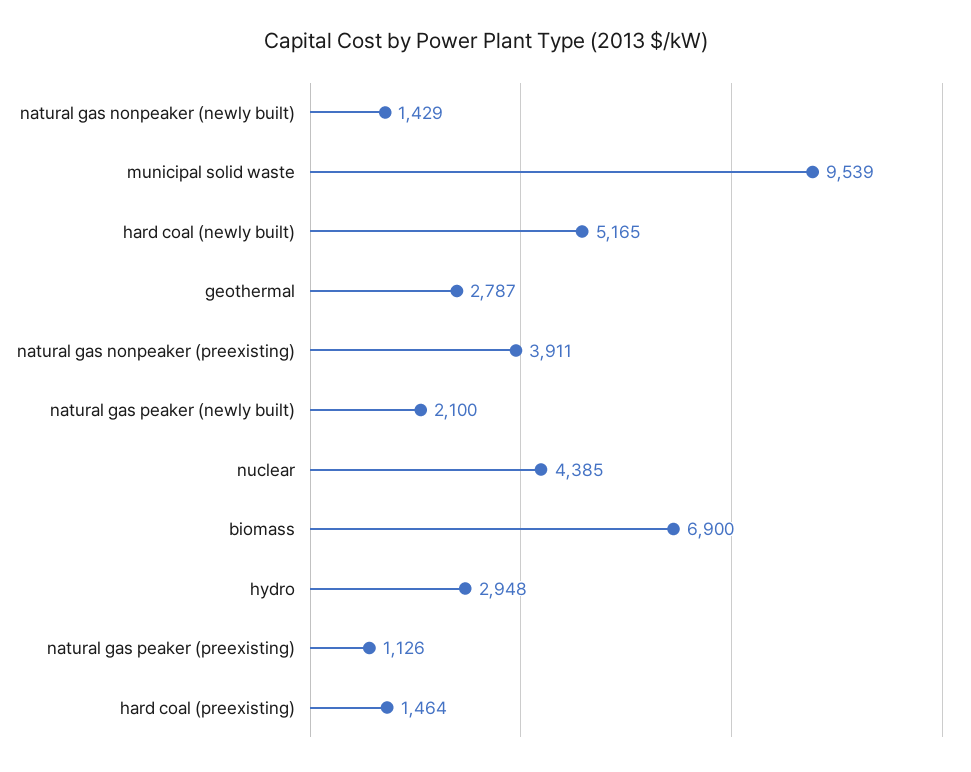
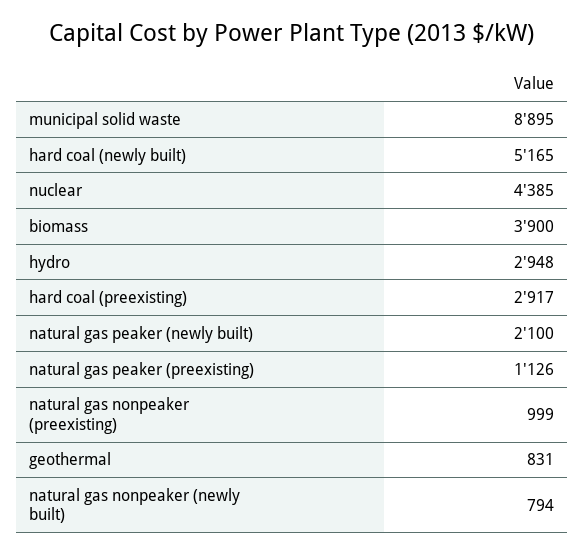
  {
-   "natural gas nonpeaker (newly built)": 1429,
+   "natural gas nonpeaker (newly built)": 794,
-   "municipal solid waste": 9539,
+   "municipal solid waste": 8895,
    "hard coal (newly built)": 5165,
-   "geothermal": 2787,
+   "geothermal": 831,
-   "natural gas nonpeaker (preexisting)": 3911,
+   "natural gas nonpeaker (preexisting)": 999,
    "natural gas peaker (newly built)": 2100,
    "nuclear": 4385,
-   "biomass": 6900,
+   "biomass": 3900,
    "hydro": 2948,
    "natural gas peaker (preexisting)": 1126,
-   "hard coal (preexisting)": 1464
+   "hard coal (preexisting)": 2917
  }

